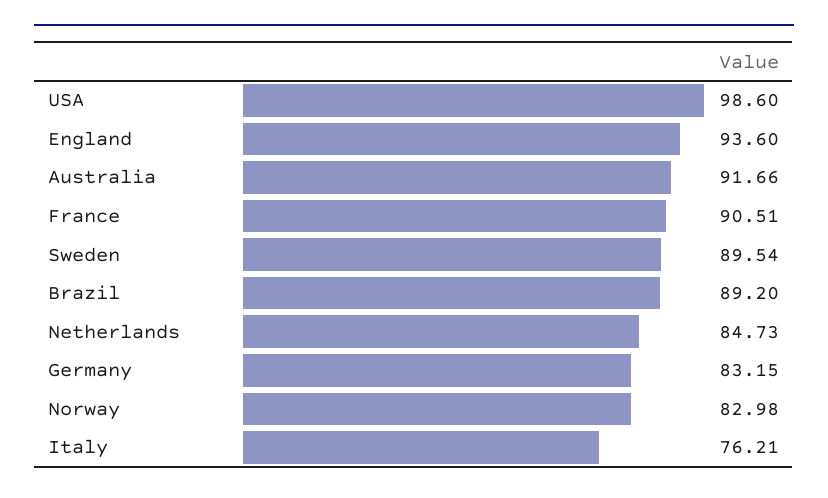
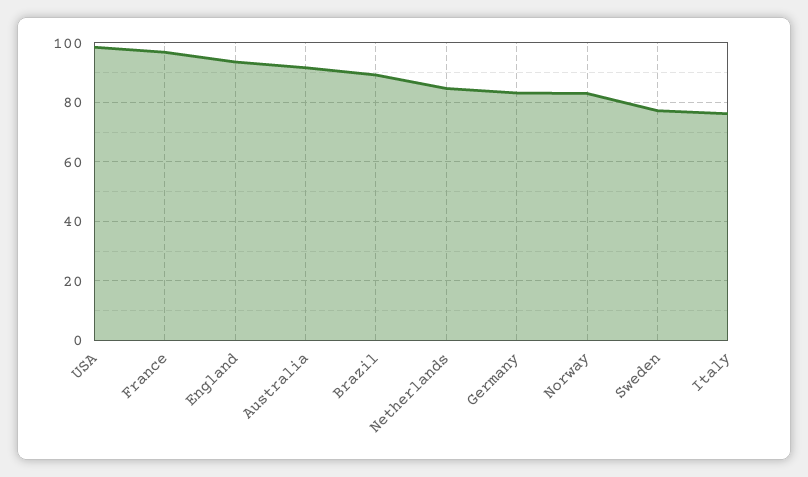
  {
    "USA": 98.6,
    "England": 93.6,
    "Australia": 91.66,
-   "France": 90.51,
+   "France": 97.5,
-   "Sweden": 89.54,
+   "Sweden": 77.5,
    "Brazil": 89.2,
    "Netherlands": 84.73,
    "Germany": 83.15,
    "Norway": 82.98,
    "Italy": 76.21
  }

